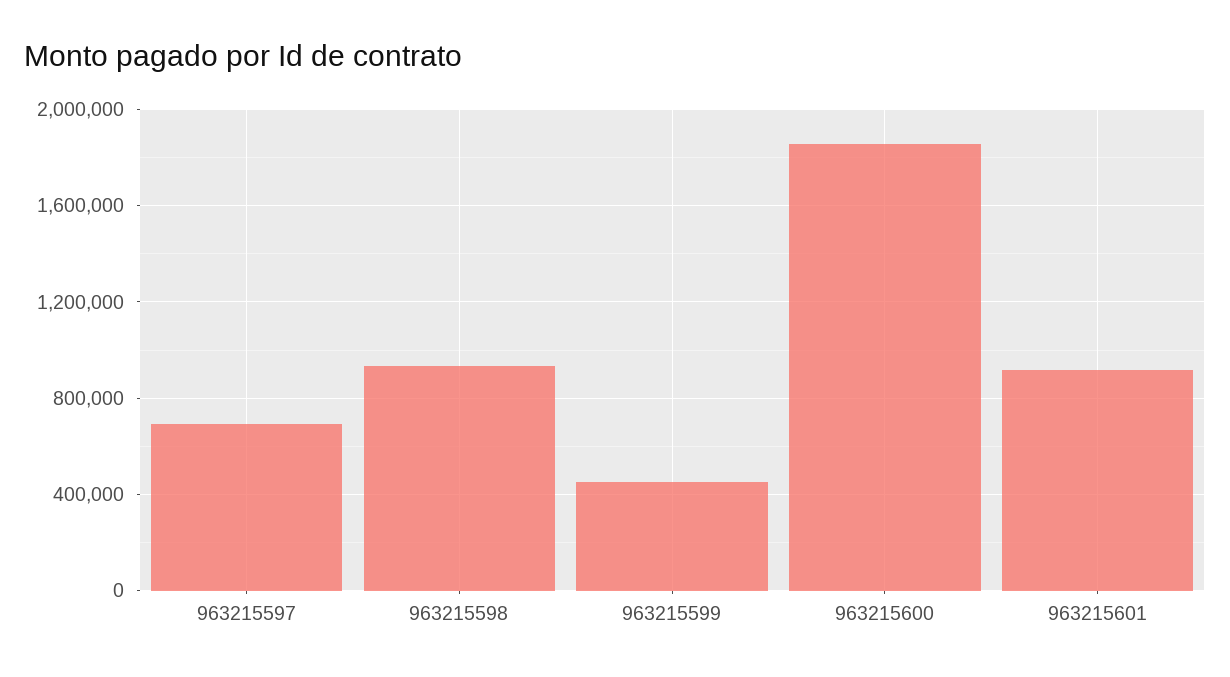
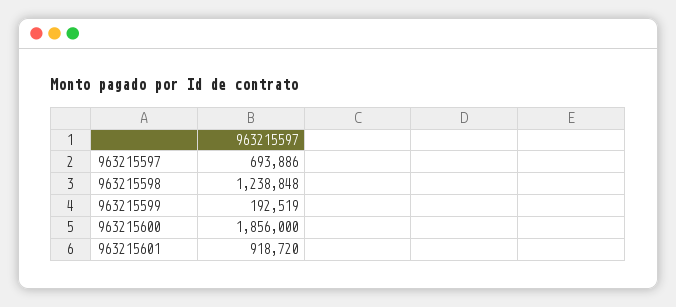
  {
    "963215597": 693886,
-   "963215598": 950000,
+   "963215598": 1238848,
-   "963215599": 450000,
+   "963215599": 192519,
    "963215600": 1856000,
    "963215601": 918720
  }

